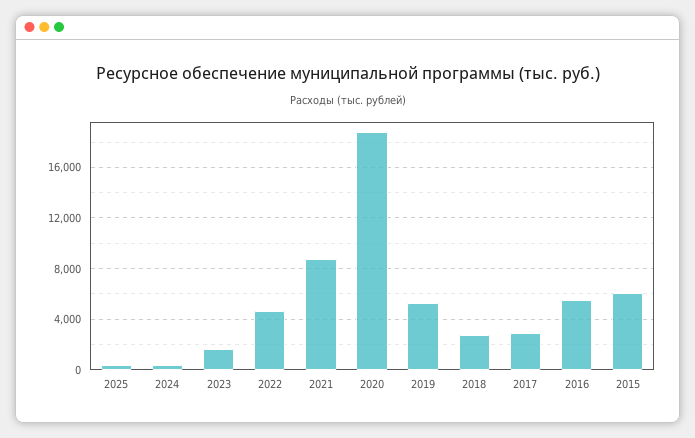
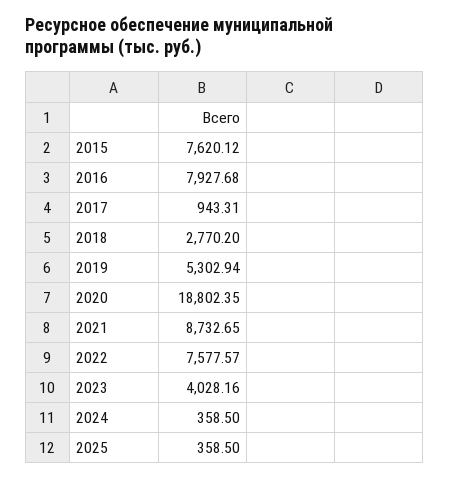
  {
    "2025": 358.5,
    "2024": 358.5,
-   "2023": 1500,
+   "2023": 4028.16,
-   "2022": 4500,
+   "2022": 7577.57,
    "2021": 8732.65,
    "2020": 18802.35,
    "2019": 5302.94,
    "2018": 2770.2,
-   "2017": 3000,
+   "2017": 943.31,
-   "2016": 5500,
+   "2016": 7927.68,
-   "2015": 6000
+   "2015": 7620.12
  }

